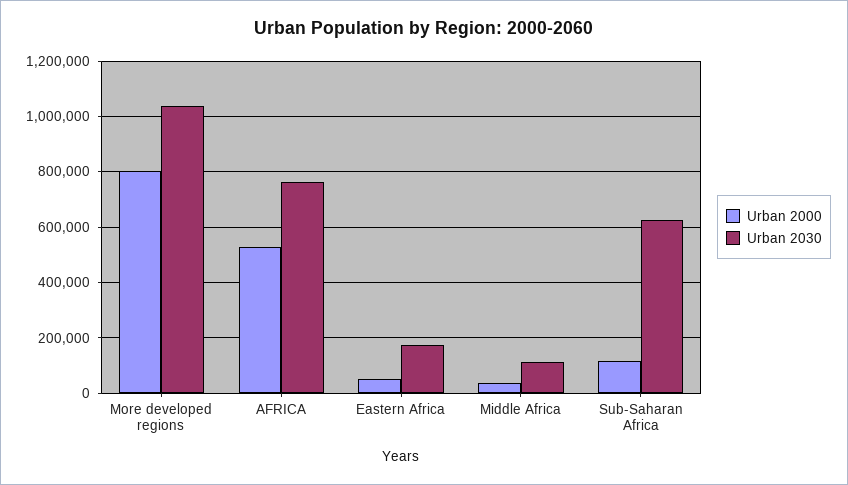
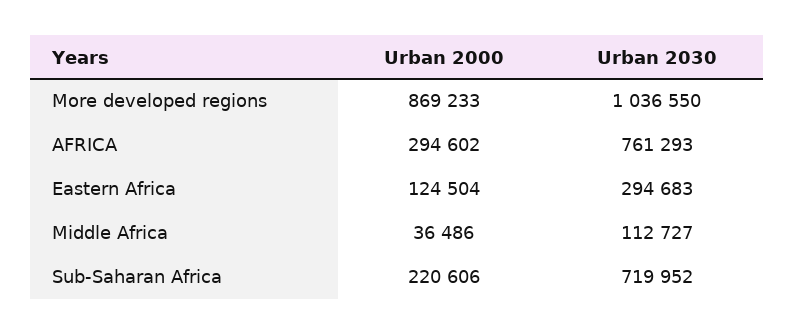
  {
    "Urban 2000": {
-     "More developed regions": 800000,
+     "More developed regions": 869233,
-     "AFRICA": 525000,
+     "AFRICA": 294602,
-     "Eastern Africa": 50000,
+     "Eastern Africa": 124504,
      "Middle Africa": 36486,
-     "Sub-Saharan Africa": 125000
+     "Sub-Saharan Africa": 220606
    },
    "Urban 2030": {
      "More developed regions": 1036550,
      "AFRICA": 761293,
-     "Eastern Africa": 175000,
+     "Eastern Africa": 294683,
      "Middle Africa": 112727,
-     "Sub-Saharan Africa": 625000
+     "Sub-Saharan Africa": 719952
    }
  }

